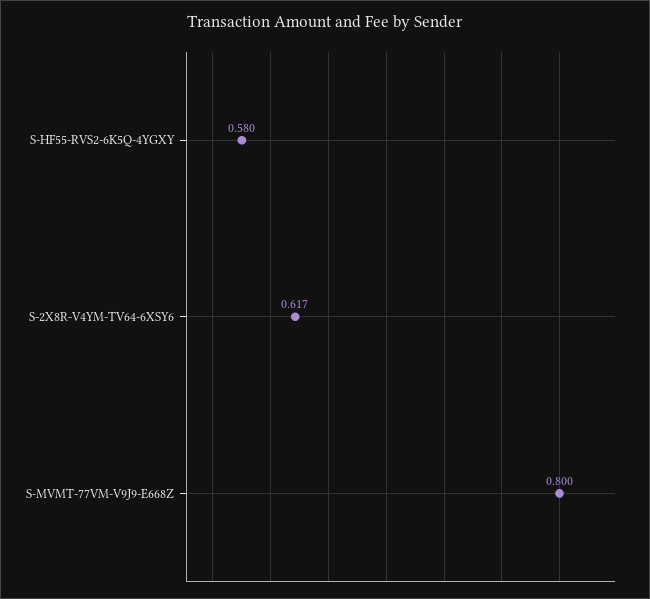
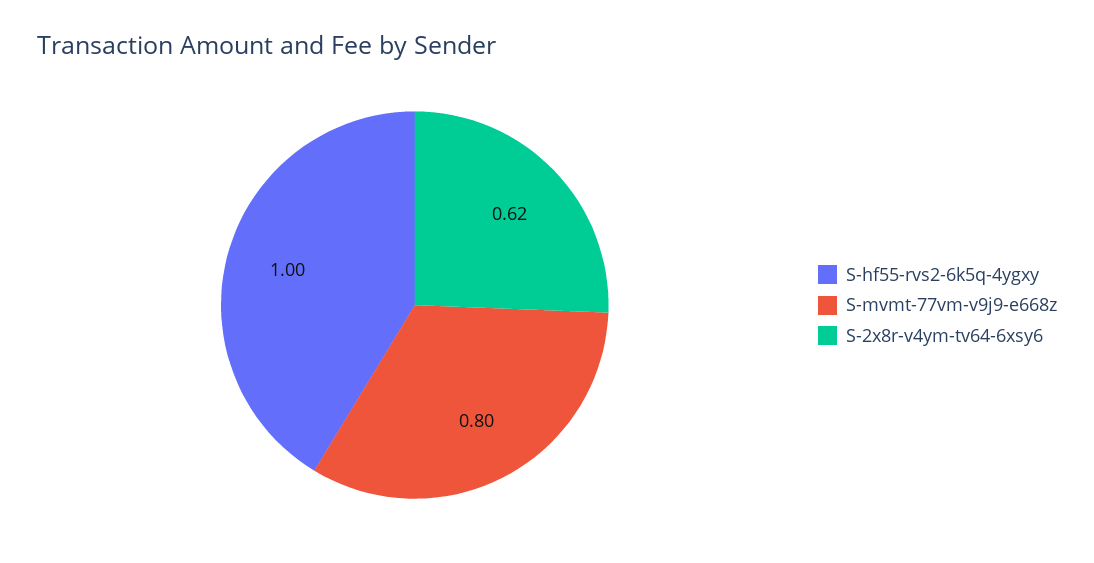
  {
-   "S-HF55-RVS2-6K5Q-4YGXY": 0.58,
+   "S-HF55-RVS2-6K5Q-4YGXY": 1,
    "S-2X8R-V4YM-TV64-6XSY6": 0.617,
    "S-MVMT-77VM-V9J9-E668Z": 0.8
  }

